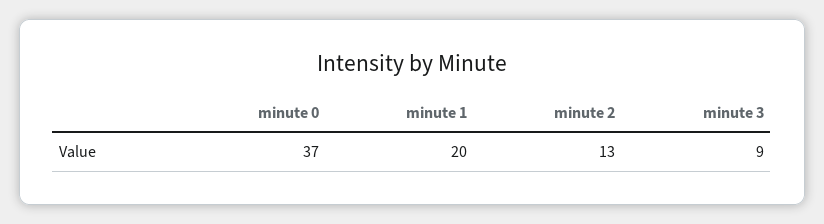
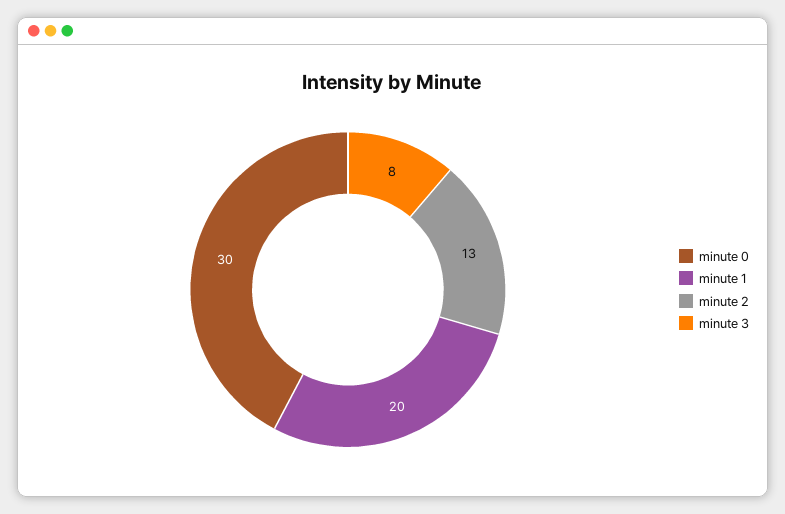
  {
-   "minute 0": 37,
+   "minute 0": 30,
    "minute 1": 20,
    "minute 2": 13,
-   "minute 3": 9
+   "minute 3": 8
  }

